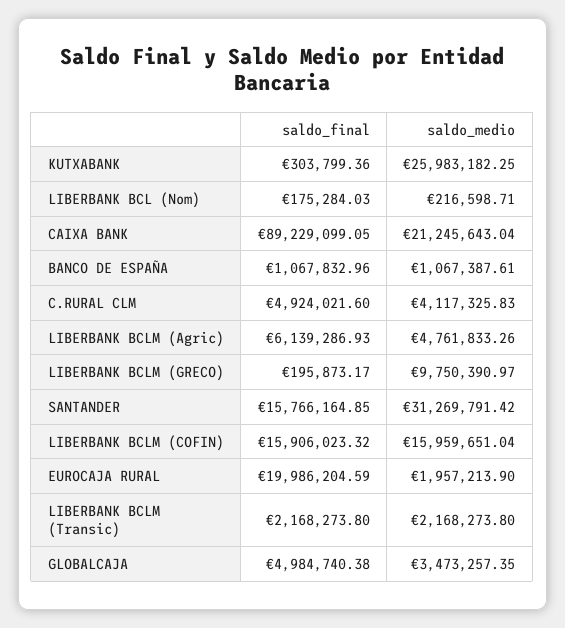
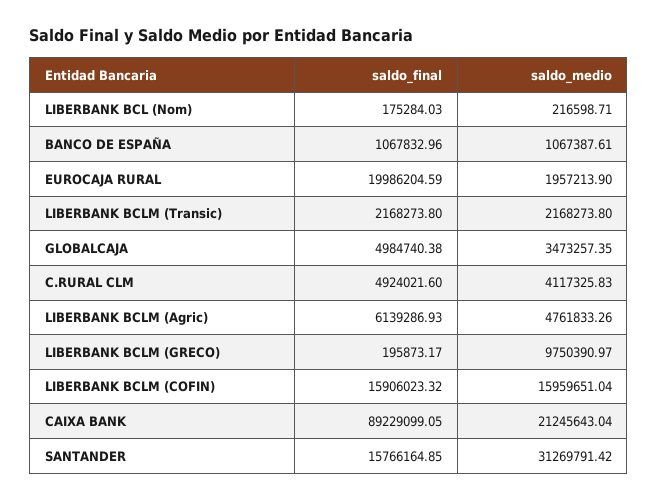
  {
    "saldo_final": {
-     "KUTXABANK": 303799.36,
      "LIBERBANK BCL (Nom)": 175284.03,
      "CAIXA BANK": 89229099.05,
      "BANCO DE ESPAÑA": 1067832.96,
      "C.RURAL CLM": 4924021.6,
      "LIBERBANK BCLM (Agric)": 6139286.93,
      "LIBERBANK BCLM (GRECO)": 195873.17,
      "SANTANDER": 15766164.85,
      "LIBERBANK BCLM (COFIN)": 15906023.32,
      "EUROCAJA RURAL": 19986204.59,
      "LIBERBANK BCLM (Transic)": 2168273.8,
      "GLOBALCAJA": 4984740.38
    },
    "saldo_medio": {
-     "KUTXABANK": 25983182.25,
      "LIBERBANK BCL (Nom)": 216598.71,
      "CAIXA BANK": 21245643.04,
      "BANCO DE ESPAÑA": 1067387.61,
      "C.RURAL CLM": 4117325.83,
      "LIBERBANK BCLM (Agric)": 4761833.26,
      "LIBERBANK BCLM (GRECO)": 9750390.97,
      "SANTANDER": 31269791.42,
      "LIBERBANK BCLM (COFIN)": 15959651.04,
      "EUROCAJA RURAL": 1957213.9,
      "LIBERBANK BCLM (Transic)": 2168273.8,
      "GLOBALCAJA": 3473257.35
    }
  }

